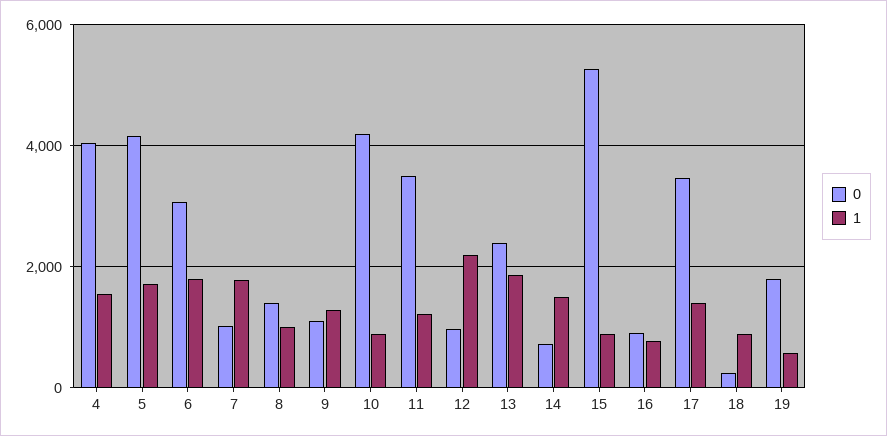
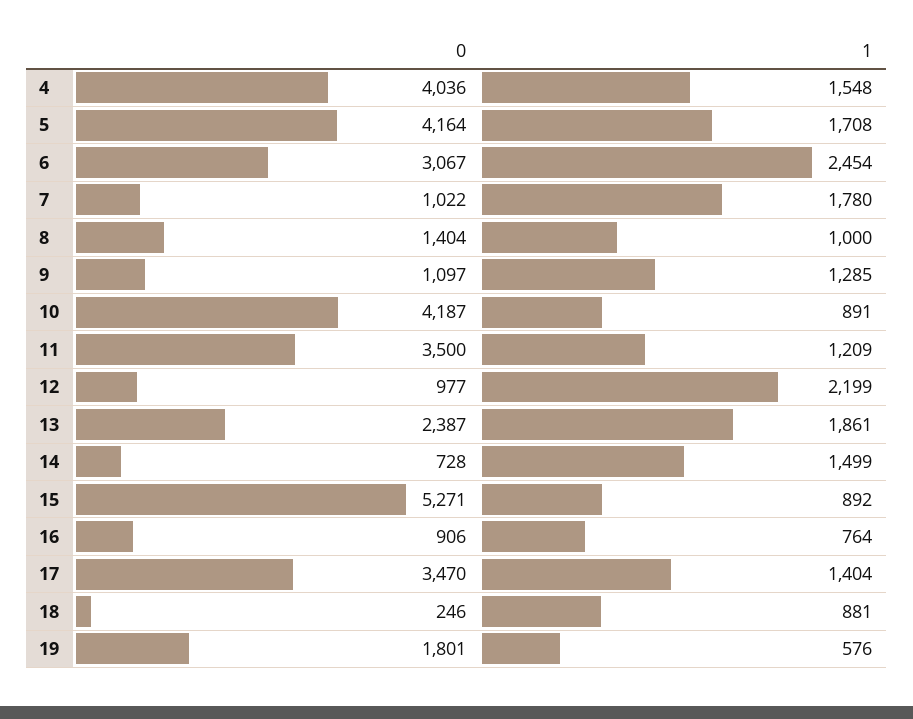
  {
    "0": {
      "4": 4036,
      "5": 4164,
      "6": 3067,
      "7": 1022,
      "8": 1404,
      "9": 1097,
      "10": 4187,
      "11": 3500,
      "12": 977,
      "13": 2387,
      "14": 728,
      "15": 5271,
      "16": 906,
      "17": 3470,
      "18": 246,
      "19": 1801
    },
    "1": {
      "4": 1548,
      "5": 1708,
-     "6": 1800,
+     "6": 2454,
      "7": 1780,
      "8": 1000,
      "9": 1285,
      "10": 891,
      "11": 1209,
      "12": 2199,
      "13": 1861,
      "14": 1499,
      "15": 892,
      "16": 764,
      "17": 1404,
      "18": 881,
      "19": 576
    }
  }

